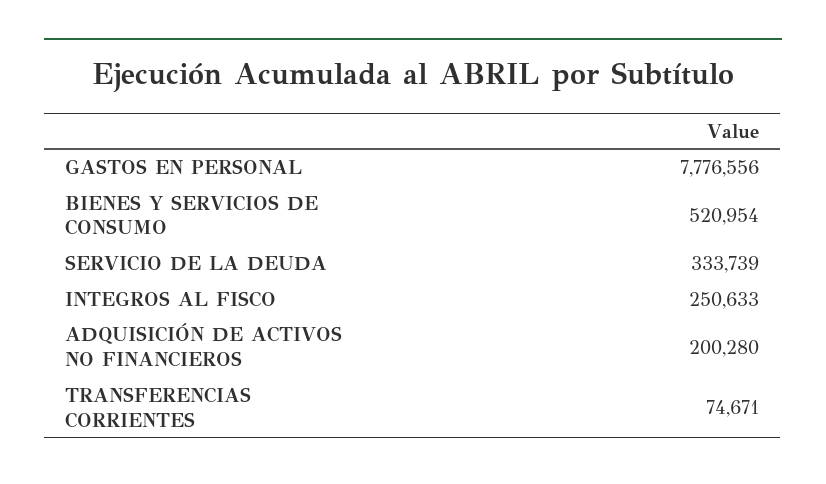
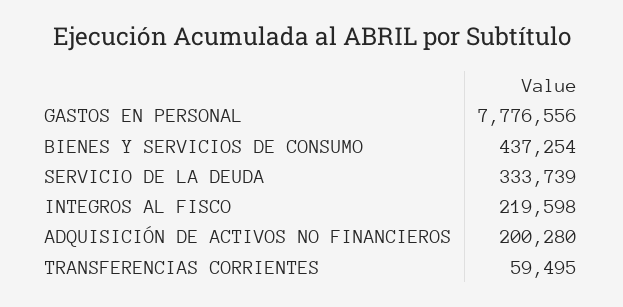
  {
    "GASTOS EN PERSONAL": 7776556,
-   "BIENES Y SERVICIOS DE CONSUMO": 520954,
+   "BIENES Y SERVICIOS DE CONSUMO": 437254,
    "SERVICIO DE LA DEUDA": 333739,
-   "INTEGROS AL FISCO": 250633,
+   "INTEGROS AL FISCO": 219598,
    "ADQUISICIÓN DE ACTIVOS NO FINANCIEROS": 200280,
-   "TRANSFERENCIAS CORRIENTES": 74671
+   "TRANSFERENCIAS CORRIENTES": 59495
  }

